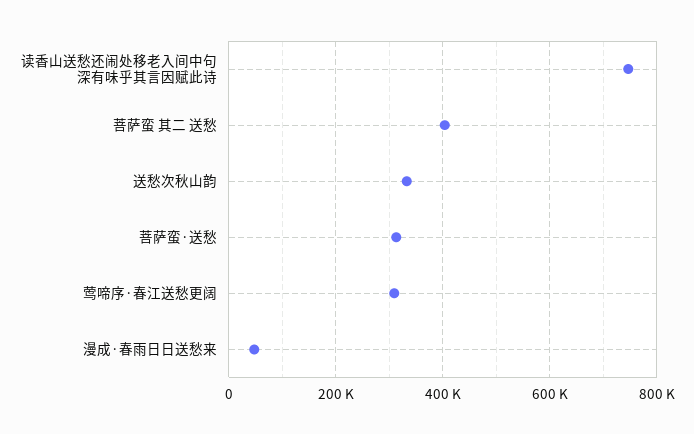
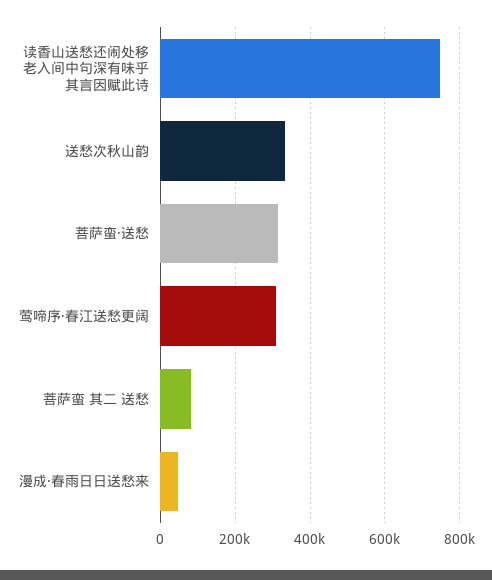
  {
    "读香山送愁还闹处移老入间中句深有味乎其言因赋此诗": 740000,
-   "菩萨蛮 其二 送愁": 400000,
+   "菩萨蛮 其二 送愁": 80000,
    "送愁次秋山韵": 340000,
    "菩萨蛮·送愁": 320000,
    "莺啼序·春江送愁更阔": 300000,
    "漫成·春雨日日送愁来": 40000
  }

